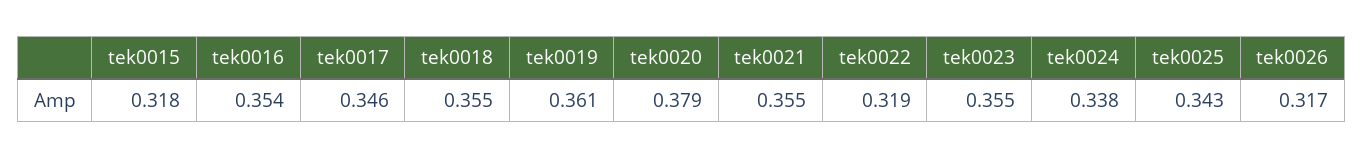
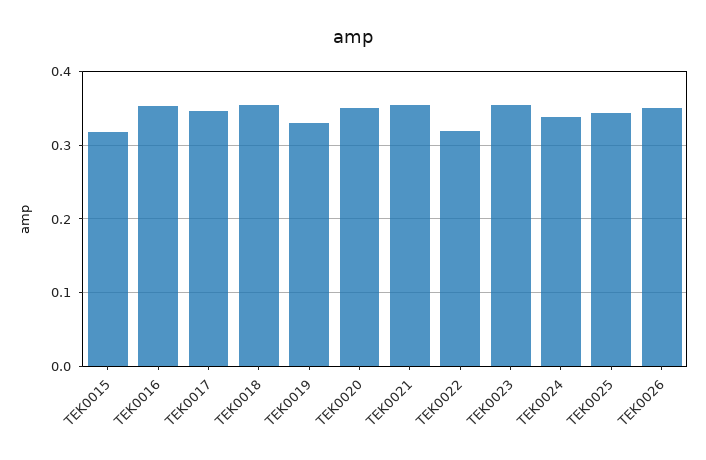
  {
    "tek0015": 0.318,
    "tek0016": 0.354,
    "tek0017": 0.346,
    "tek0018": 0.355,
-   "tek0019": 0.361,
+   "tek0019": 0.33,
-   "tek0020": 0.379,
+   "tek0020": 0.35,
    "tek0021": 0.355,
    "tek0022": 0.319,
    "tek0023": 0.355,
    "tek0024": 0.338,
    "tek0025": 0.343,
-   "tek0026": 0.317
+   "tek0026": 0.35
  }

